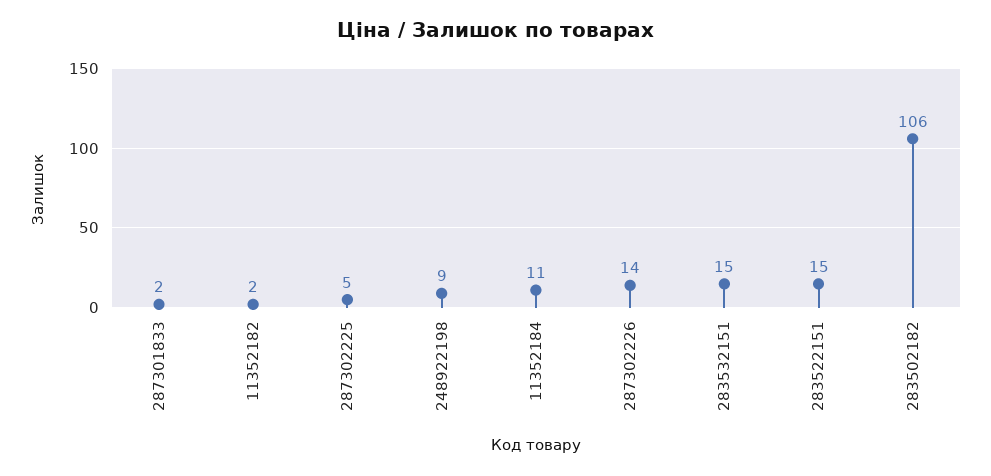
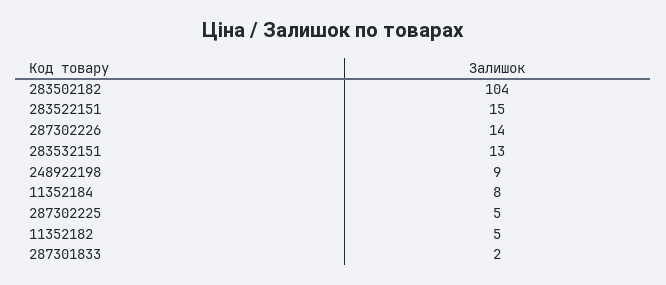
  {
    "287301833": 2,
-   "11352182": 2,
+   "11352182": 5,
    "287302225": 5,
    "248922198": 9,
-   "11352184": 11,
+   "11352184": 8,
    "287302226": 14,
-   "283532151": 15,
+   "283532151": 13,
    "283522151": 15,
-   "283502182": 106
+   "283502182": 104
  }

